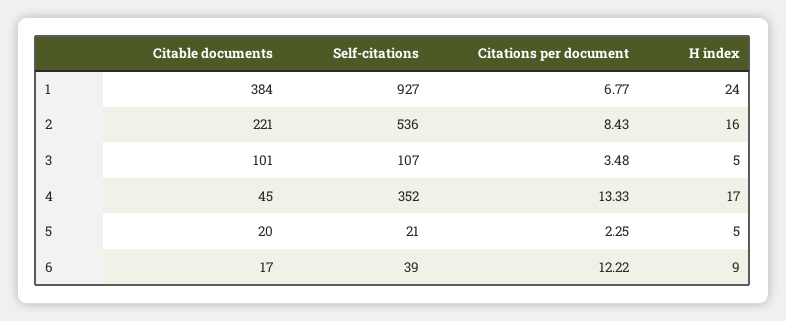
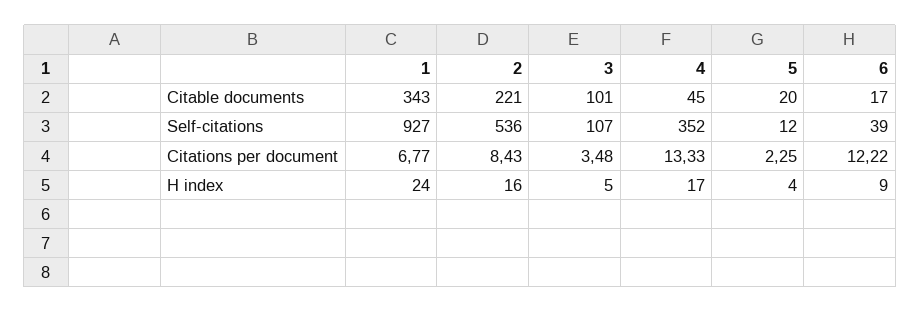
  {
    "Citable documents": {
-     "1": 384,
+     "1": 343,
      "2": 221,
      "3": 101,
      "4": 45,
      "5": 20,
      "6": 17
    },
    "Self-citations": {
      "1": 927,
      "2": 536,
      "3": 107,
      "4": 352,
-     "5": 21,
+     "5": 12,
      "6": 39
    },
    "Citations per document": {
      "1": 6.77,
      "2": 8.43,
      "3": 3.48,
      "4": 13.33,
      "5": 2.25,
      "6": 12.22
    },
    "H index": {
      "1": 24,
      "2": 16,
      "3": 5,
      "4": 17,
-     "5": 5,
+     "5": 4,
      "6": 9
    }
  }

